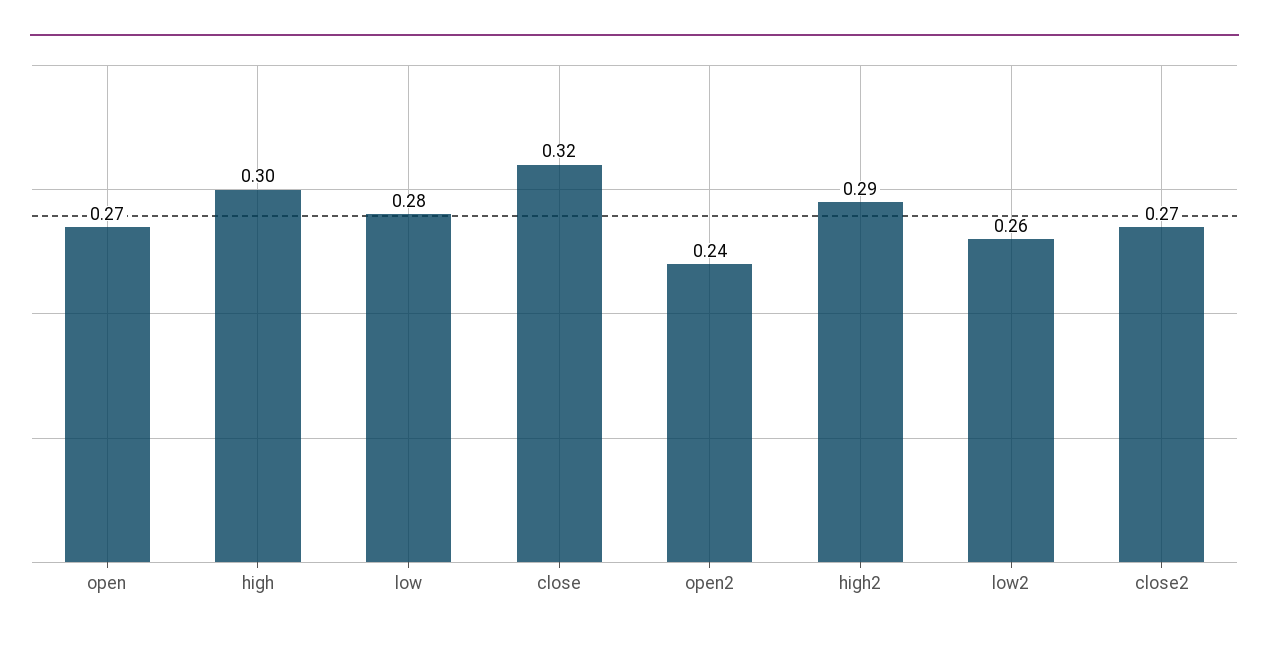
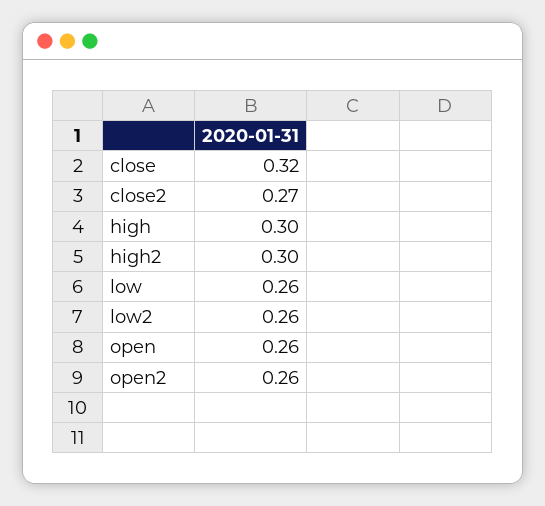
  {
-   "open": 0.27,
+   "open": 0.26,
    "high": 0.3,
-   "low": 0.28,
+   "low": 0.26,
    "close": 0.32,
-   "open2": 0.24,
+   "open2": 0.26,
-   "high2": 0.29,
+   "high2": 0.3,
    "low2": 0.26,
    "close2": 0.27
  }

